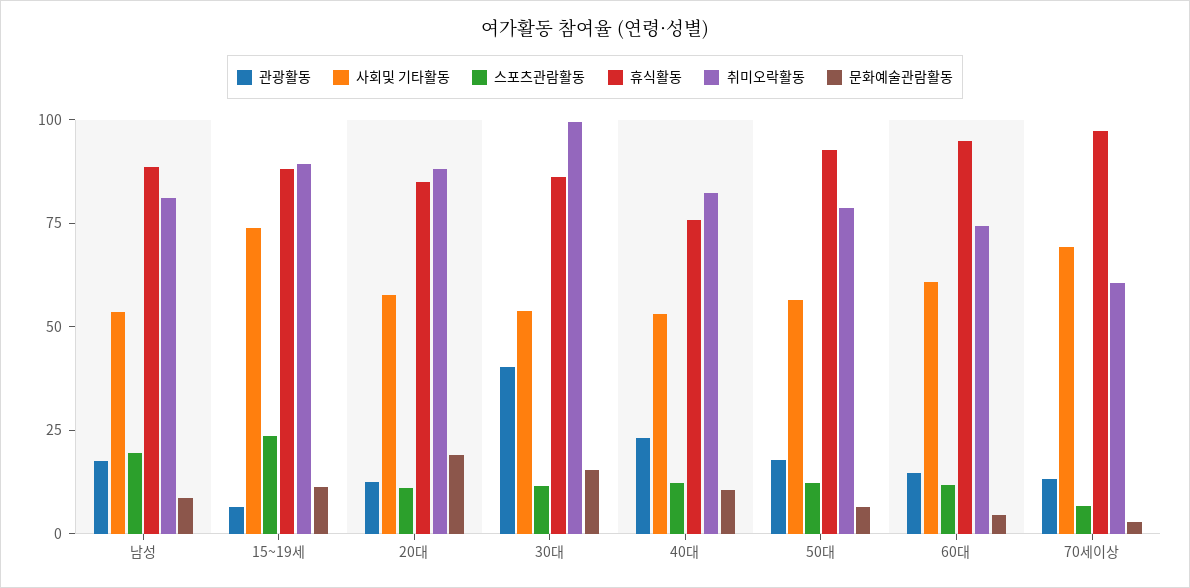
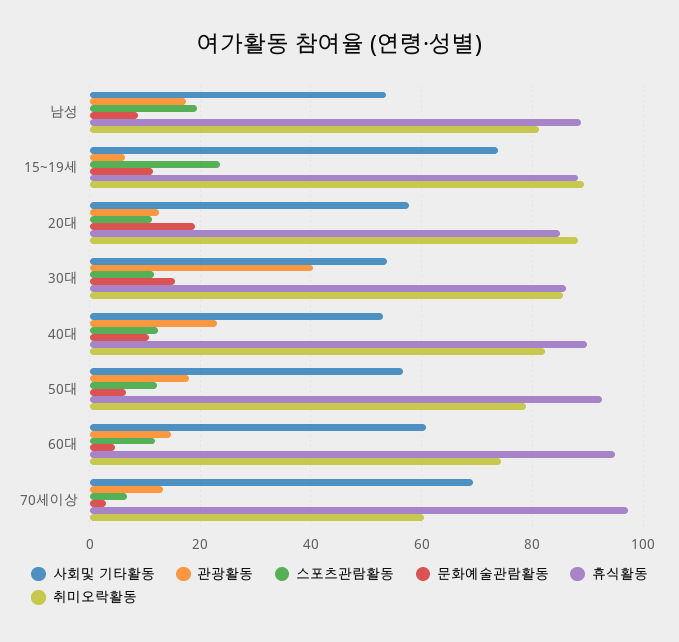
  {
    "관광활동": {
      "남성": 18,
      "15~19세": 6,
      "20대": 12,
      "30대": 40,
      "40대": 24,
      "50대": 18,
      "60대": 14,
      "70세이상": 14
    },
    "사회및 기타활동": {
      "남성": 54,
      "15~19세": 74,
      "20대": 58,
      "30대": 54,
      "40대": 54,
      "50대": 56,
      "60대": 60,
      "70세이상": 70
    },
    "스포츠관람활동": {
      "남성": 20,
      "15~19세": 24,
      "20대": 12,
      "30대": 12,
      "40대": 12,
      "50대": 12,
      "60대": 12,
      "70세이상": 6
    },
    "휴식활동": {
      "남성": 88,
      "15~19세": 88,
      "20대": 86,
      "30대": 86,
-     "40대": 75,
+     "40대": 90,
      "50대": 92,
      "60대": 94,
      "70세이상": 98
    },
    "취미오락활동": {
      "남성": 82,
      "15~19세": 90,
      "20대": 88,
-     "30대": 100,
+     "30대": 86,
      "40대": 82,
      "50대": 78,
      "60대": 74,
      "70세이상": 60
    },
    "문화예술관람활동": {
      "남성": 8,
      "15~19세": 12,
      "20대": 20,
      "30대": 16,
      "40대": 10,
      "50대": 6,
      "60대": 4,
      "70세이상": 4
    }
  }

